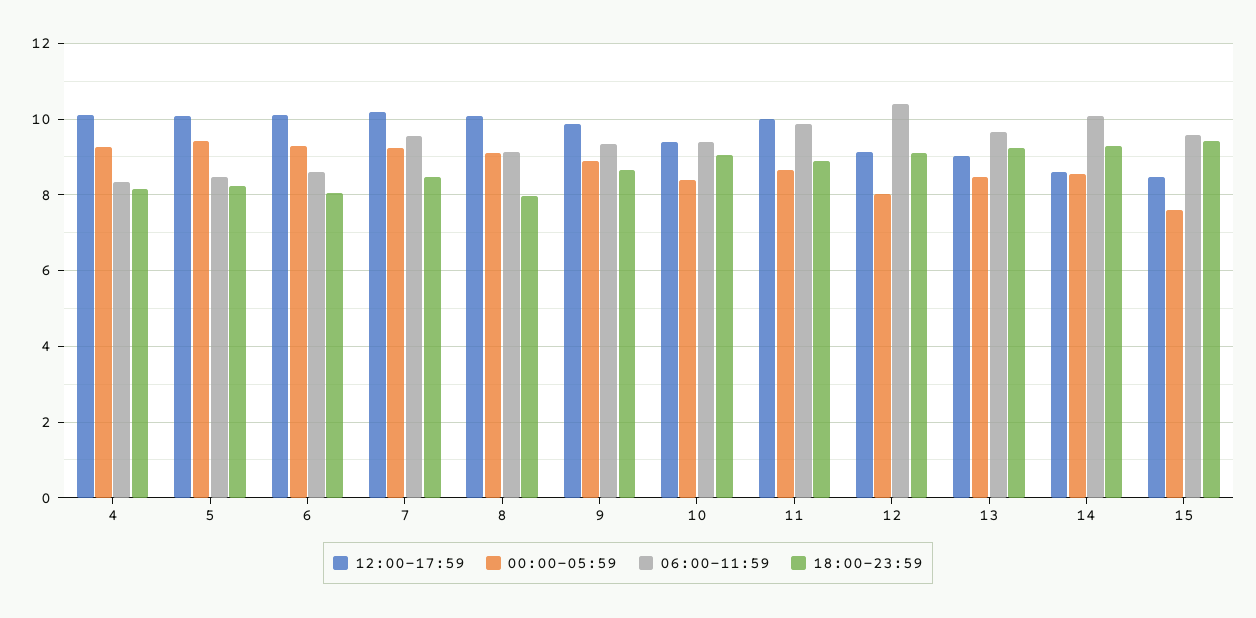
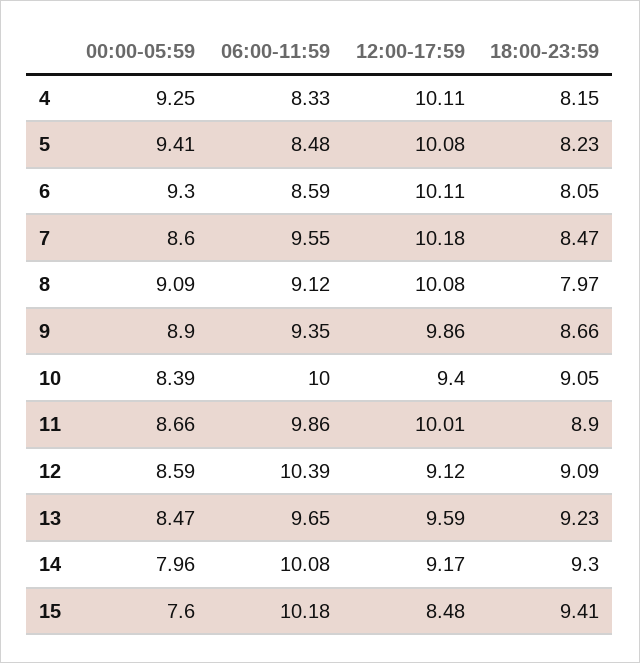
  {
    "12:00-17:59": {
      "4": 10.11,
      "5": 10.08,
      "6": 10.11,
      "7": 10.18,
      "8": 10.08,
      "9": 9.86,
      "10": 9.4,
      "11": 10.01,
      "12": 9.12,
-     "13": 9,
+     "13": 9.59,
-     "14": 8.6,
+     "14": 9.17,
      "15": 8.48
    },
    "00:00-05:59": {
      "4": 9.25,
      "5": 9.41,
      "6": 9.3,
-     "7": 9.2,
+     "7": 8.6,
      "8": 9.09,
      "9": 8.9,
      "10": 8.39,
      "11": 8.66,
-     "12": 8,
+     "12": 8.59,
      "13": 8.47,
-     "14": 8.6,
+     "14": 7.96,
      "15": 7.6
    },
    "06:00-11:59": {
      "4": 8.33,
      "5": 8.48,
      "6": 8.59,
      "7": 9.55,
      "8": 9.12,
      "9": 9.35,
-     "10": 9.4,
+     "10": 10,
      "11": 9.86,
      "12": 10.39,
      "13": 9.65,
      "14": 10.08,
-     "15": 9.6
+     "15": 10.18
    },
    "18:00-23:59": {
      "4": 8.15,
      "5": 8.23,
      "6": 8.05,
      "7": 8.47,
      "8": 7.97,
      "9": 8.66,
      "10": 9.05,
      "11": 8.9,
      "12": 9.09,
      "13": 9.23,
      "14": 9.3,
      "15": 9.41
    }
  }

